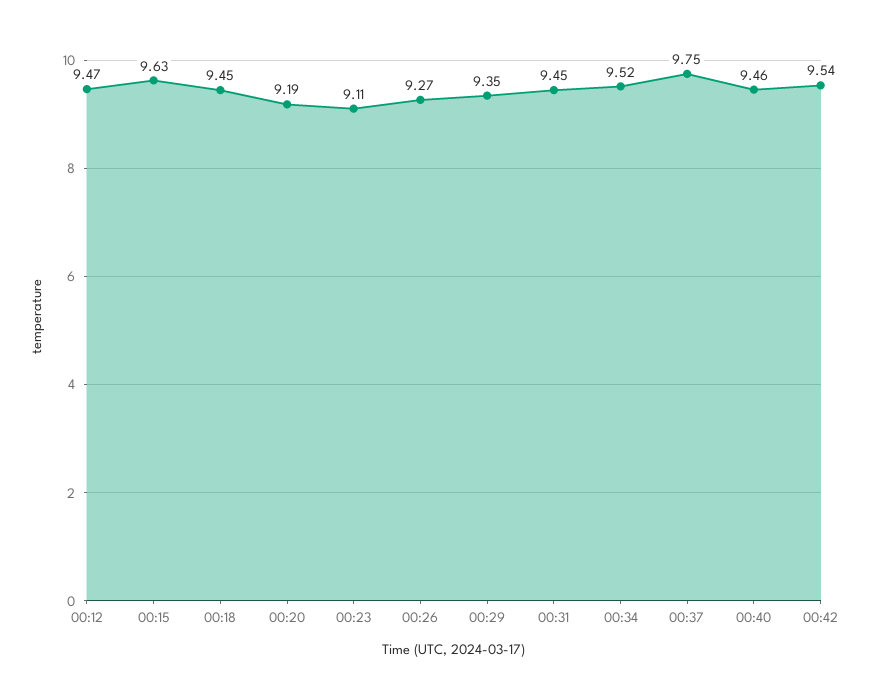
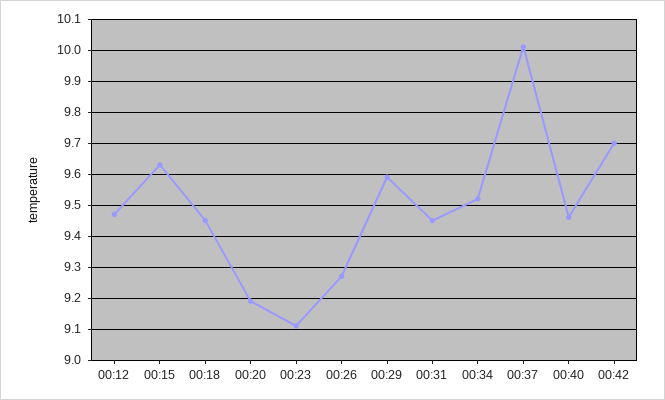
  {
    "00:12": 9.47,
    "00:15": 9.63,
    "00:18": 9.45,
    "00:20": 9.19,
    "00:23": 9.11,
    "00:26": 9.27,
-   "00:29": 9.35,
+   "00:29": 9.6,
    "00:31": 9.45,
    "00:34": 9.52,
-   "00:37": 9.75,
+   "00:37": 10,
    "00:40": 9.46,
-   "00:42": 9.54
+   "00:42": 9.7
  }

